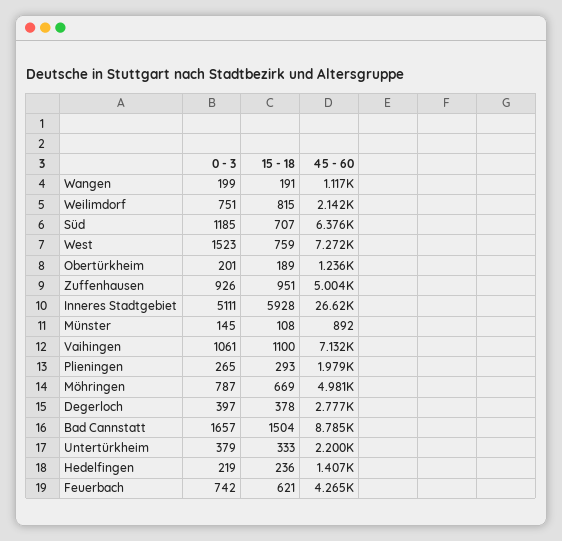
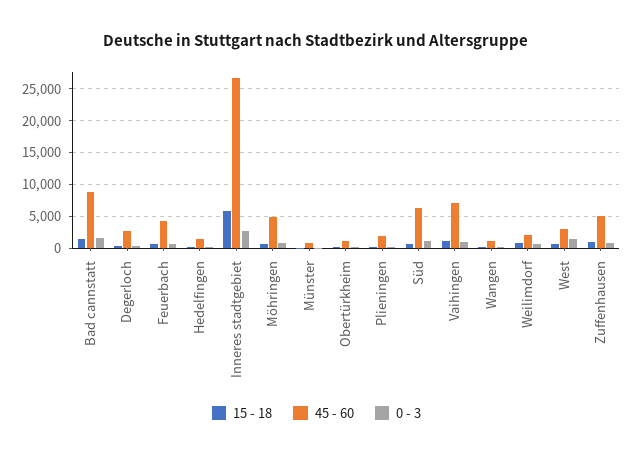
  {
    "0 - 3": {
      "Wangen": 199,
      "Weilimdorf": 751,
      "Süd": 1185,
      "West": 1523,
      "Obertürkheim": 201,
      "Zuffenhausen": 926,
-     "Inneres Stadtgebiet": 5111,
+     "Inneres Stadtgebiet": 3000,
      "Münster": 145,
      "Vaihingen": 1061,
      "Plieningen": 265,
      "Möhringen": 787,
      "Degerloch": 397,
      "Bad Cannstatt": 1657,
-     "Untertürkheim": 379,
      "Hedelfingen": 219,
      "Feuerbach": 742
    },
    "15 - 18": {
      "Wangen": 191,
      "Weilimdorf": 815,
      "Süd": 707,
      "West": 759,
      "Obertürkheim": 189,
      "Zuffenhausen": 951,
      "Inneres Stadtgebiet": 5928,
      "Münster": 108,
      "Vaihingen": 1100,
      "Plieningen": 293,
      "Möhringen": 669,
      "Degerloch": 378,
      "Bad Cannstatt": 1504,
-     "Untertürkheim": 333,
      "Hedelfingen": 236,
      "Feuerbach": 621
    },
    "45 - 60": {
      "Wangen": 1117,
      "Weilimdorf": 2142,
      "Süd": 6376,
-     "West": 7272,
+     "West": 3000,
      "Obertürkheim": 1236,
      "Zuffenhausen": 5004,
      "Inneres Stadtgebiet": 26620,
      "Münster": 892,
      "Vaihingen": 7132,
      "Plieningen": 1979,
      "Möhringen": 4981,
      "Degerloch": 2777,
      "Bad Cannstatt": 8785,
-     "Untertürkheim": 2200,
      "Hedelfingen": 1407,
      "Feuerbach": 4265
    }
  }

